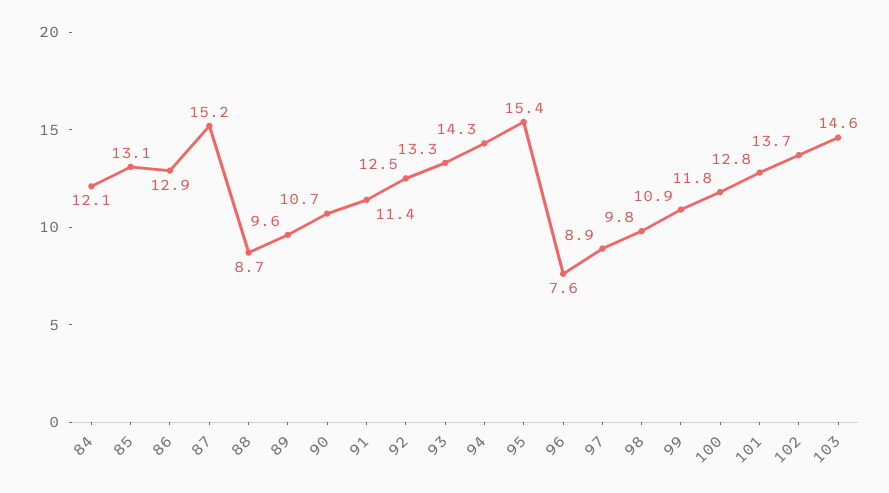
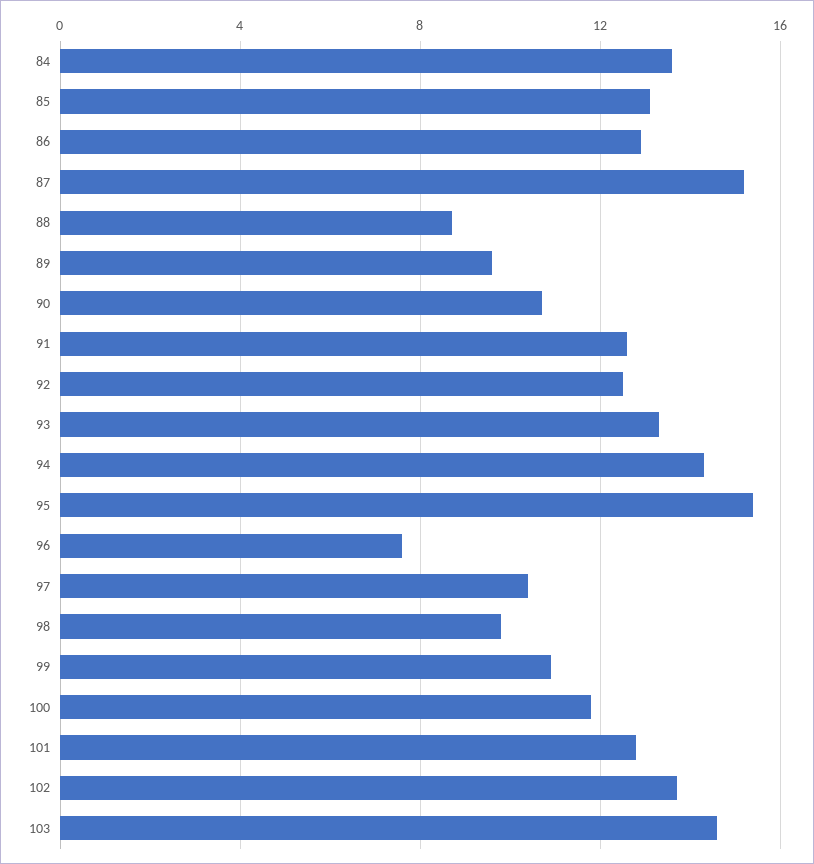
  {
-   "84": 12.1,
+   "84": 13.5,
    "85": 13.1,
    "86": 12.9,
    "87": 15.2,
    "88": 8.7,
    "89": 9.6,
    "90": 10.7,
-   "91": 11.4,
+   "91": 12.5,
    "92": 12.5,
    "93": 13.3,
    "94": 14.3,
    "95": 15.4,
    "96": 7.6,
-   "97": 8.9,
+   "97": 10.5,
    "98": 9.8,
    "99": 10.9,
    "100": 11.8,
    "101": 12.8,
    "102": 13.7,
    "103": 14.6
  }

